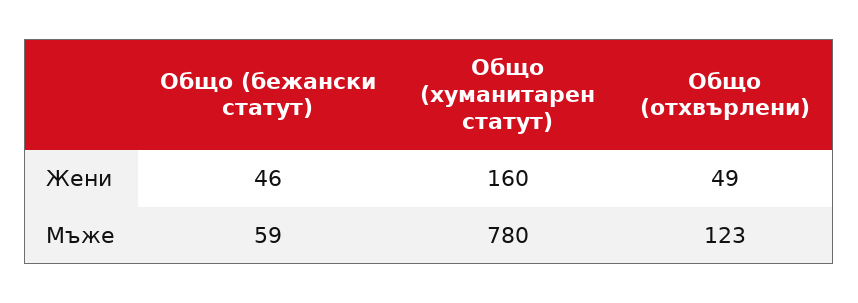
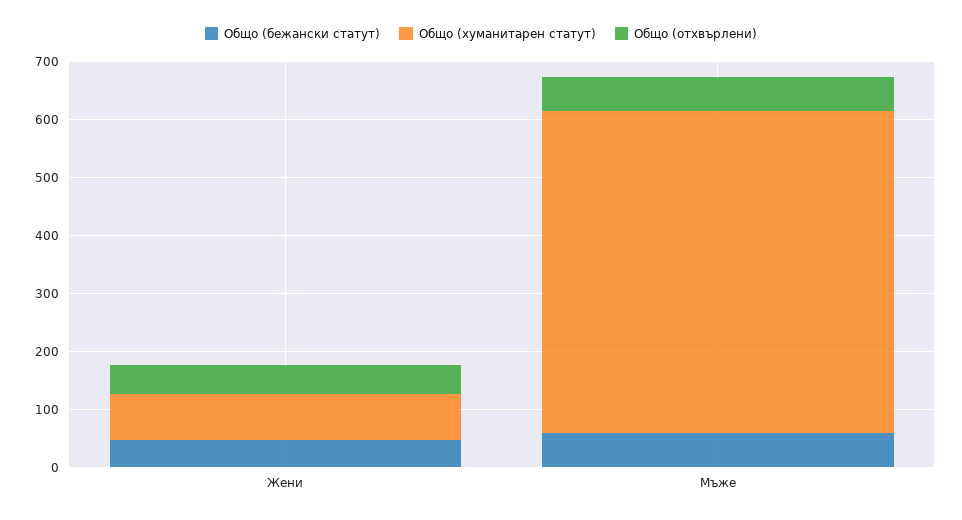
  {
    "Общо (бежански статут)": {
      "Жени": 46,
      "Мъже": 59
    },
    "Общо (хуманитарен статут)": {
-     "Жени": 160,
+     "Жени": 80,
-     "Мъже": 780
+     "Мъже": 560
    },
    "Общо (отхвърлени)": {
      "Жени": 49,
-     "Мъже": 123
+     "Мъже": 60
    }
  }

